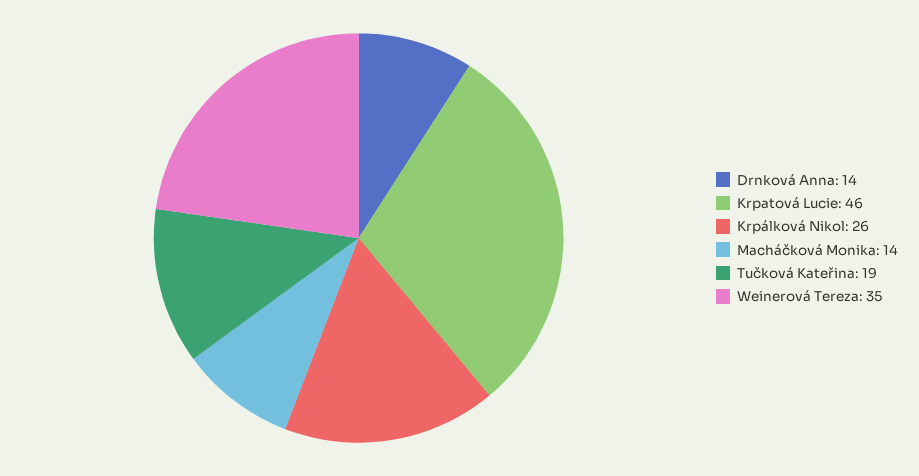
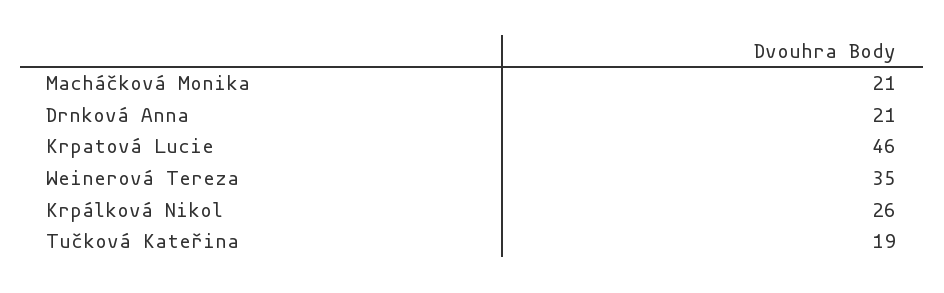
  {
-   "Drnková Anna": 14,
+   "Drnková Anna": 21,
    "Krpatová Lucie": 46,
    "Krpálková Nikol": 26,
-   "Macháčková Monika": 14,
+   "Macháčková Monika": 21,
    "Tučková Kateřina": 19,
    "Weinerová Tereza": 35
  }

